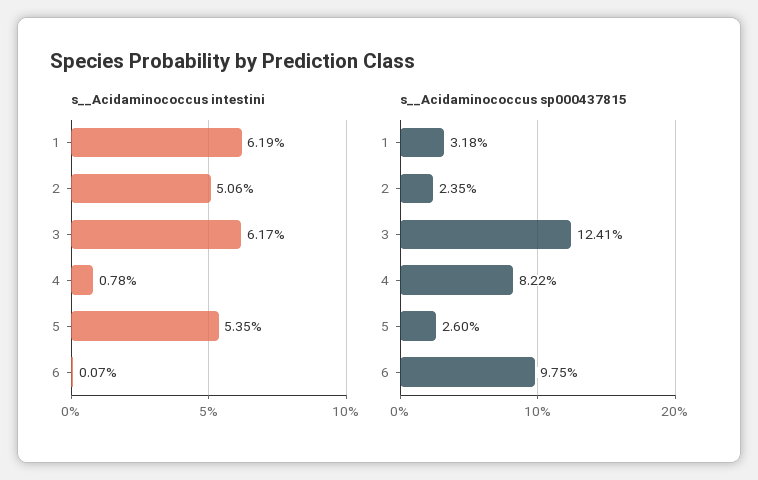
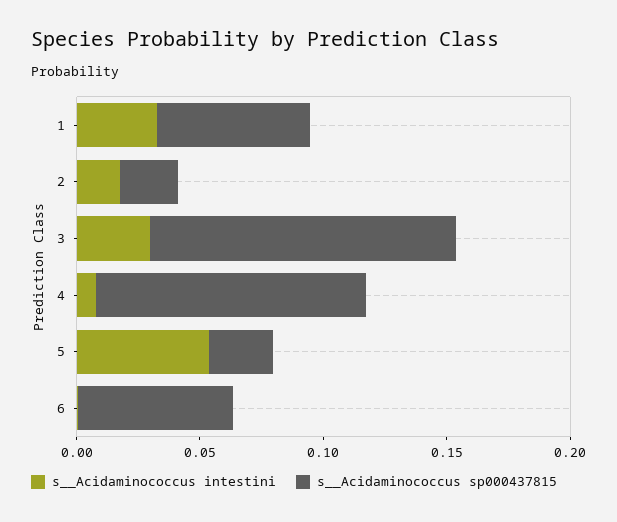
  {
    "s__Acidaminococcus intestini": {
-     "1": 0.0619,
+     "1": 0.03,
-     "2": 0.0506,
+     "2": 0.02,
-     "3": 0.0617,
+     "3": 0.03,
      "4": 0.0078,
      "5": 0.0535,
      "6": 0.0007
    },
    "s__Acidaminococcus sp000437815": {
-     "1": 0.0318,
+     "1": 0.06,
      "2": 0.0235,
      "3": 0.1241,
-     "4": 0.0822,
+     "4": 0.11,
      "5": 0.026,
-     "6": 0.0975
+     "6": 0.06
    }
  }

